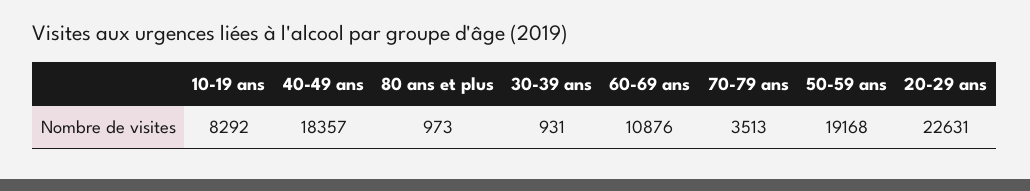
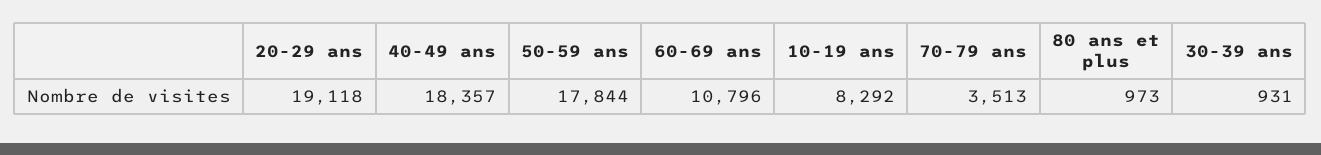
  {
    "10-19 ans": 8292,
    "40-49 ans": 18357,
    "80 ans et plus": 973,
    "30-39 ans": 931,
-   "60-69 ans": 10876,
+   "60-69 ans": 10796,
    "70-79 ans": 3513,
-   "50-59 ans": 19168,
+   "50-59 ans": 17844,
-   "20-29 ans": 22631
+   "20-29 ans": 19118
  }

